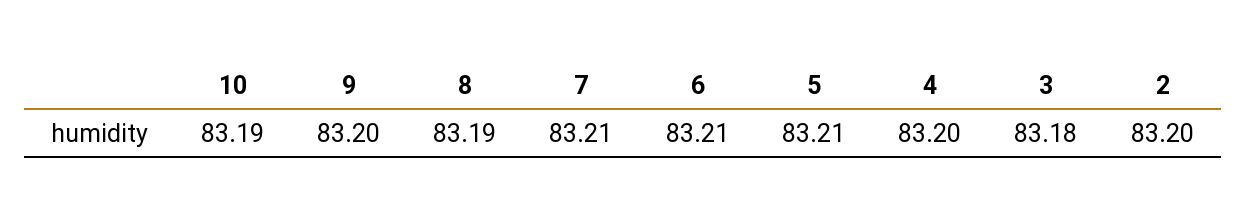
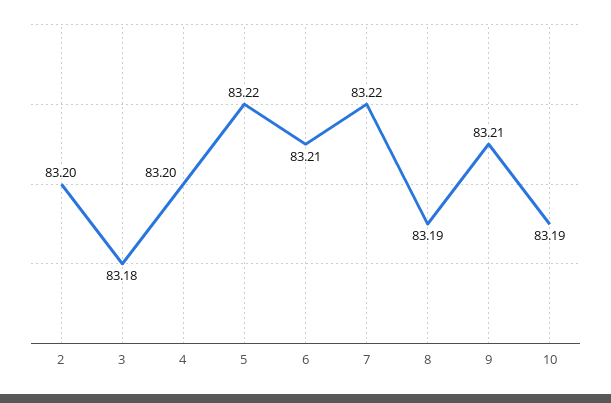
  {
    "10": 83.19,
-   "9": 83.2,
+   "9": 83.21,
    "8": 83.19,
-   "7": 83.21,
+   "7": 83.22,
    "6": 83.21,
-   "5": 83.21,
+   "5": 83.22,
    "4": 83.2,
    "3": 83.18,
    "2": 83.2
  }

